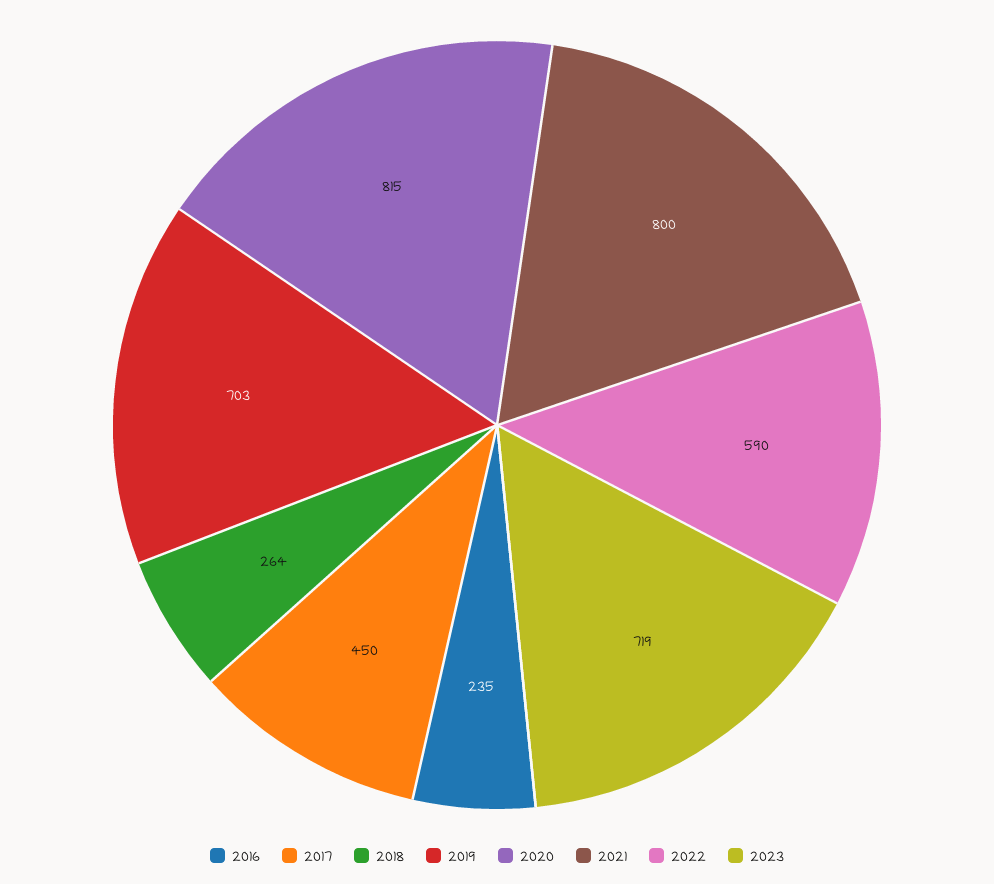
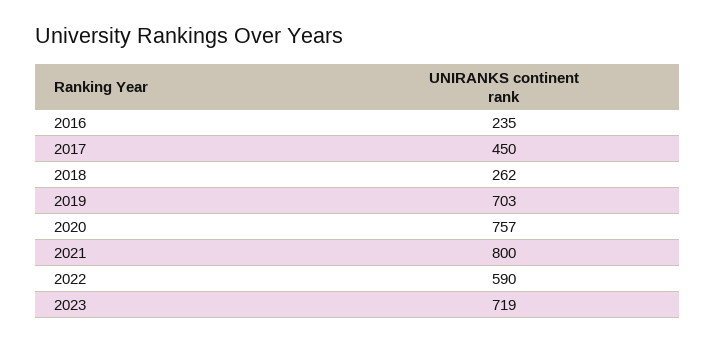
  {
    "2016": 235,
    "2017": 450,
-   "2018": 264,
+   "2018": 262,
    "2019": 703,
-   "2020": 815,
+   "2020": 757,
    "2021": 800,
    "2022": 590,
    "2023": 719
  }

